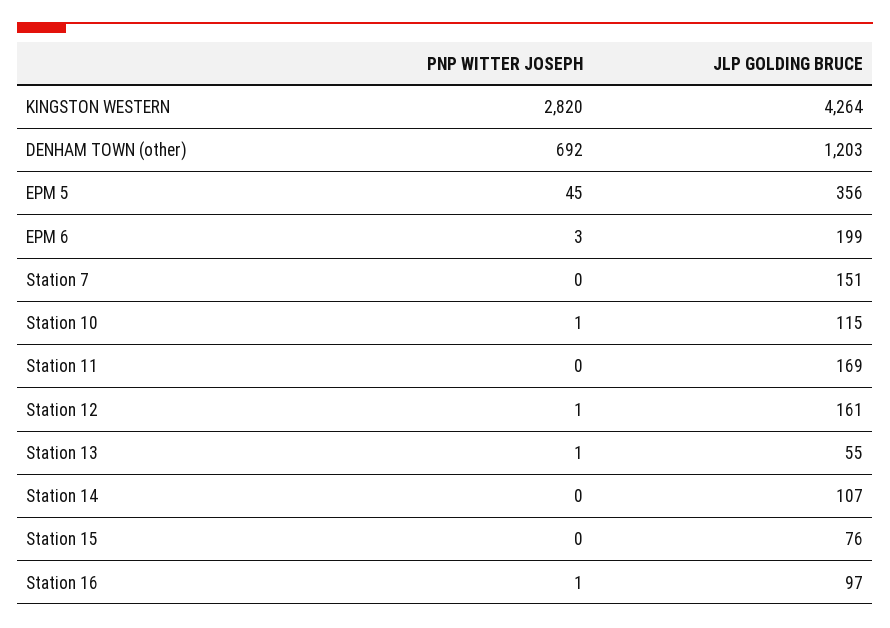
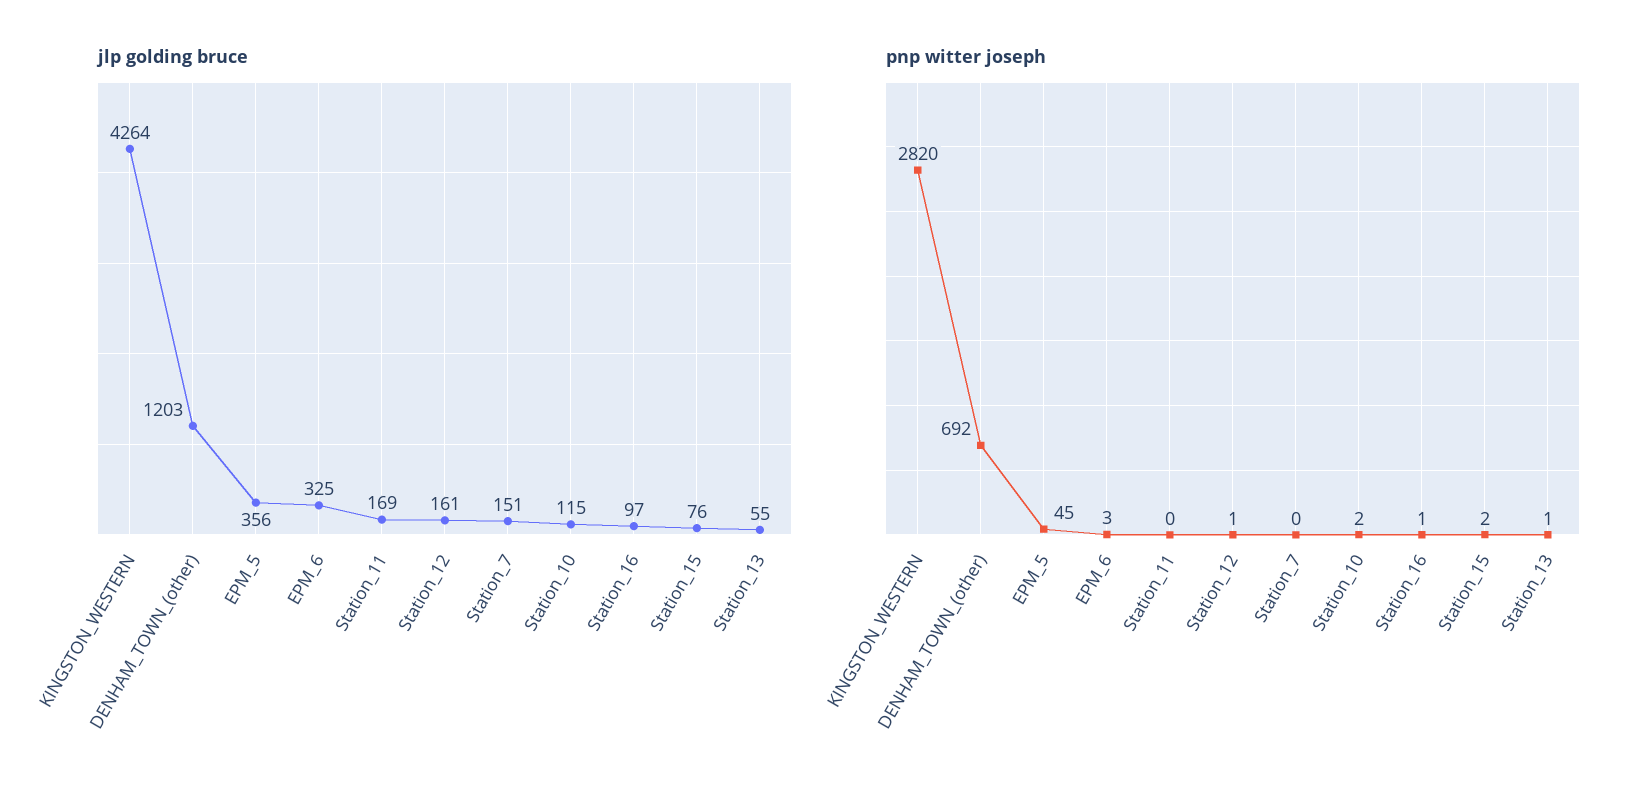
  {
    "PNP WITTER JOSEPH": {
      "KINGSTON WESTERN": 2820,
      "DENHAM TOWN (other)": 692,
      "EPM 5": 45,
      "EPM 6": 3,
      "Station 7": 0,
-     "Station 10": 1,
+     "Station 10": 2,
      "Station 11": 0,
      "Station 12": 1,
      "Station 13": 1,
-     "Station 14": 0,
-     "Station 15": 0,
+     "Station 15": 2,
      "Station 16": 1
    },
    "JLP GOLDING BRUCE": {
      "KINGSTON WESTERN": 4264,
      "DENHAM TOWN (other)": 1203,
      "EPM 5": 356,
-     "EPM 6": 199,
+     "EPM 6": 325,
      "Station 7": 151,
      "Station 10": 115,
      "Station 11": 169,
      "Station 12": 161,
      "Station 13": 55,
-     "Station 14": 107,
      "Station 15": 76,
      "Station 16": 97
    }
  }

